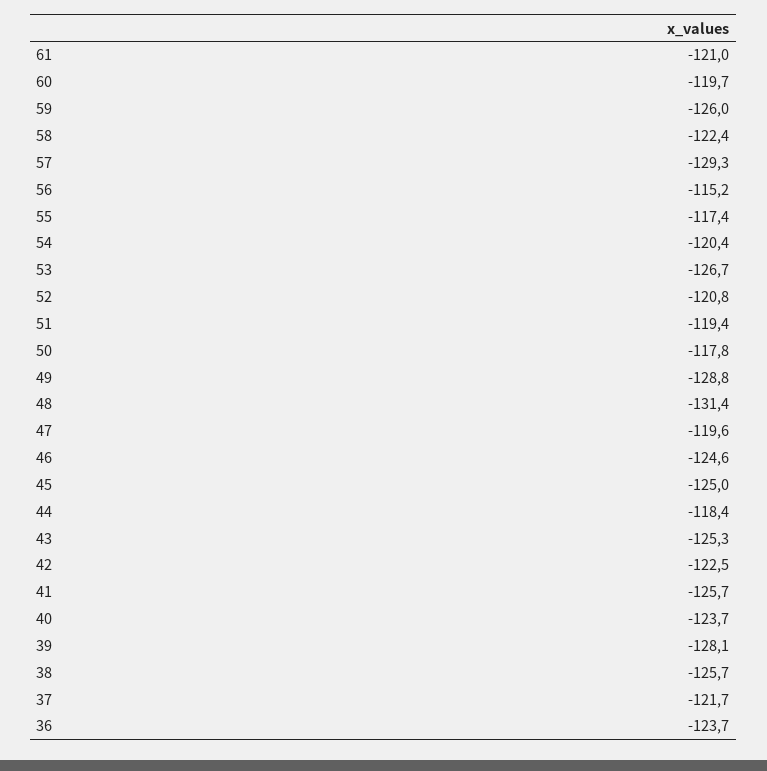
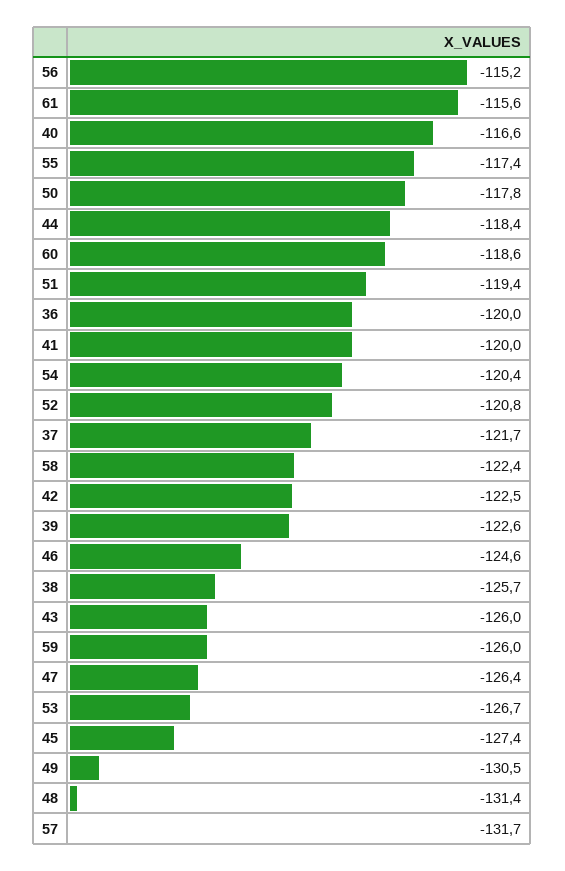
  {
-   "61": -121,
+   "61": -115.6,
-   "60": -119.7,
+   "60": -118.6,
    "59": -126,
    "58": -122.4,
-   "57": -129.3,
+   "57": -131.7,
    "56": -115.2,
    "55": -117.4,
    "54": -120.4,
    "53": -126.7,
    "52": -120.8,
    "51": -119.4,
    "50": -117.8,
-   "49": -128.8,
+   "49": -130.5,
    "48": -131.4,
-   "47": -119.6,
+   "47": -126.4,
    "46": -124.6,
-   "45": -125,
+   "45": -127.4,
    "44": -118.4,
-   "43": -125.3,
+   "43": -126,
    "42": -122.5,
-   "41": -125.7,
+   "41": -120,
-   "40": -123.7,
+   "40": -116.6,
-   "39": -128.1,
+   "39": -122.6,
    "38": -125.7,
    "37": -121.7,
-   "36": -123.7
+   "36": -120
  }

